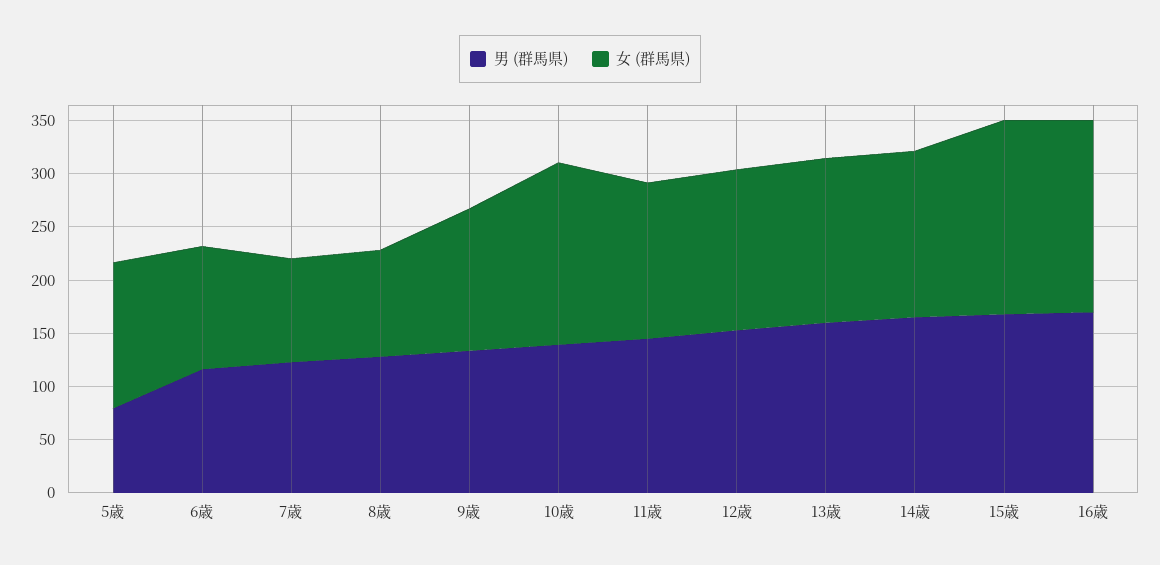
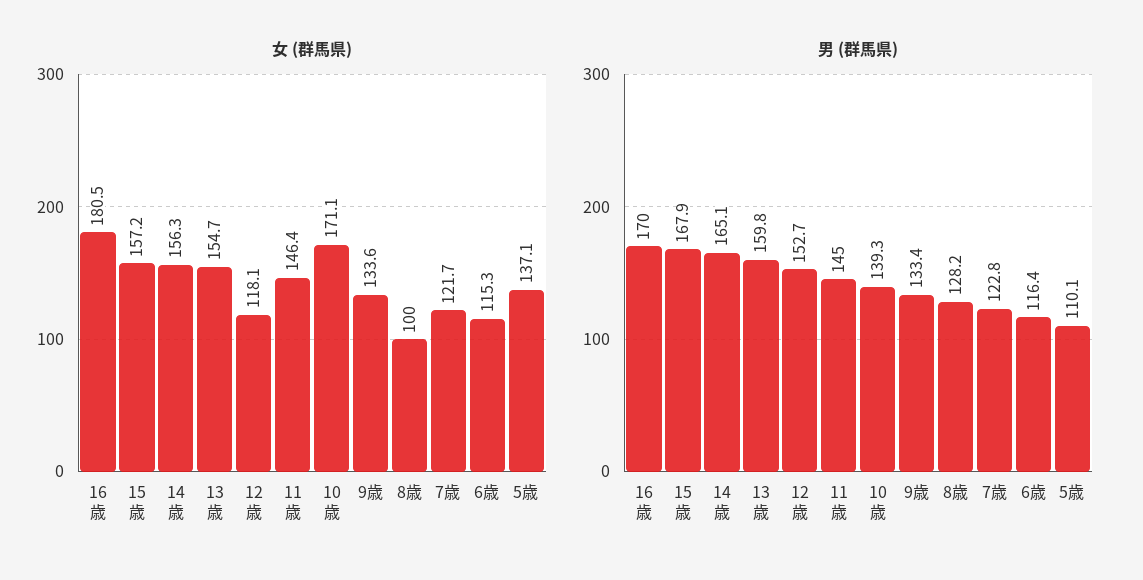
  {
    "男 (群馬県)": {
-     "5歳": 80,
+     "5歳": 110.1,
      "6歳": 116.4,
      "7歳": 122.8,
      "8歳": 128.2,
      "9歳": 133.4,
      "10歳": 139.3,
      "11歳": 145,
      "12歳": 152.7,
      "13歳": 159.8,
      "14歳": 165.1,
      "15歳": 167.9,
      "16歳": 170
    },
    "女 (群馬県)": {
      "5歳": 137.1,
      "6歳": 115.3,
-     "7歳": 100,
+     "7歳": 121.7,
      "8歳": 100,
      "9歳": 133.6,
      "10歳": 171.1,
      "11歳": 146.4,
-     "12歳": 150,
+     "12歳": 118.1,
      "13歳": 154.7,
      "14歳": 156.3,
-     "15歳": 180,
+     "15歳": 157.2,
      "16歳": 180.5
    }
  }

